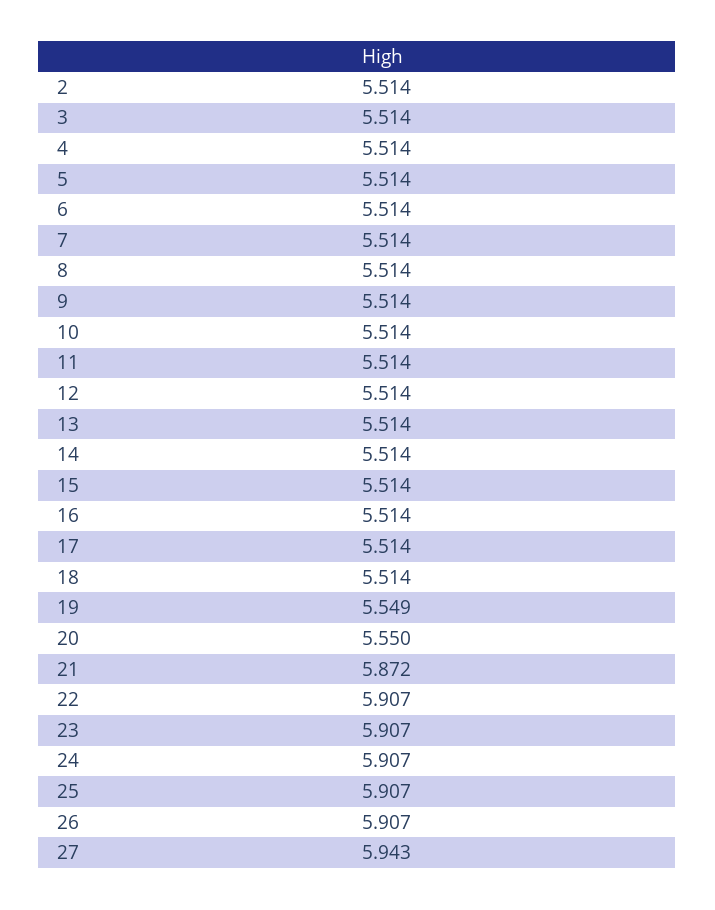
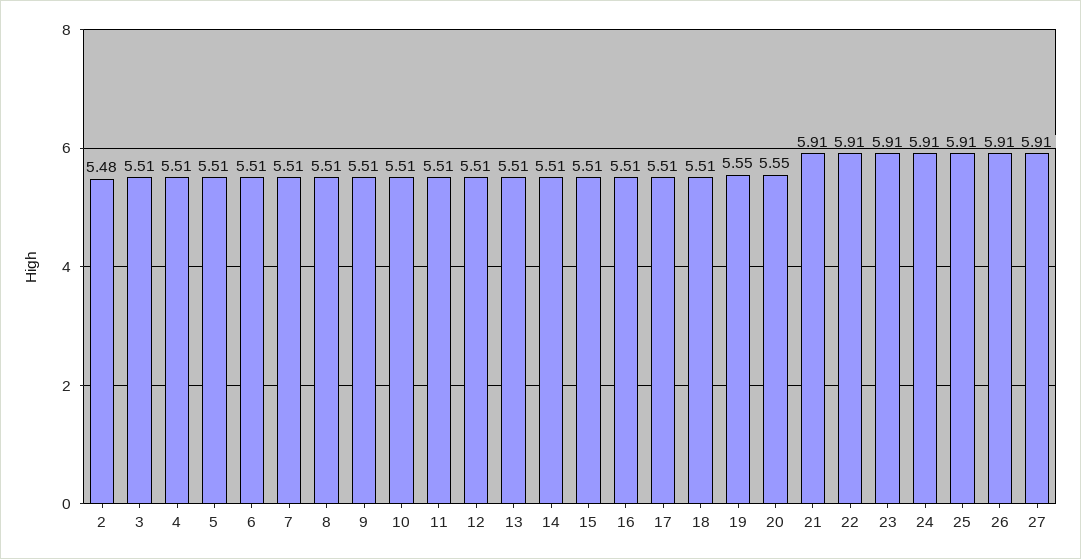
  {
-   "2": 5.514,
+   "2": 5.48,
    "3": 5.514,
    "4": 5.514,
    "5": 5.514,
    "6": 5.514,
    "7": 5.514,
    "8": 5.514,
    "9": 5.514,
    "10": 5.514,
    "11": 5.514,
    "12": 5.514,
    "13": 5.514,
    "14": 5.514,
    "15": 5.514,
    "16": 5.514,
    "17": 5.514,
    "18": 5.514,
    "19": 5.549,
    "20": 5.55,
-   "21": 5.872,
+   "21": 5.91,
    "22": 5.907,
    "23": 5.907,
    "24": 5.907,
    "25": 5.907,
    "26": 5.907,
-   "27": 5.943
+   "27": 5.91
  }

